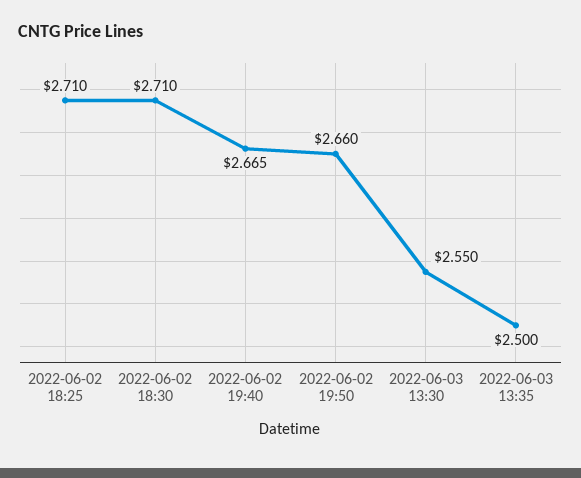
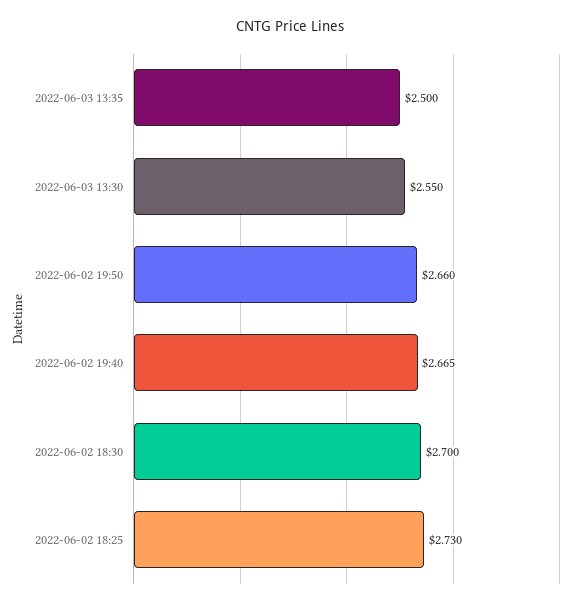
  {
-   "2022-06-02 18:25": 2.71,
+   "2022-06-02 18:25": 2.73,
-   "2022-06-02 18:30": 2.71,
+   "2022-06-02 18:30": 2.7,
    "2022-06-02 19:40": 2.665,
    "2022-06-02 19:50": 2.66,
    "2022-06-03 13:30": 2.55,
    "2022-06-03 13:35": 2.5
  }

